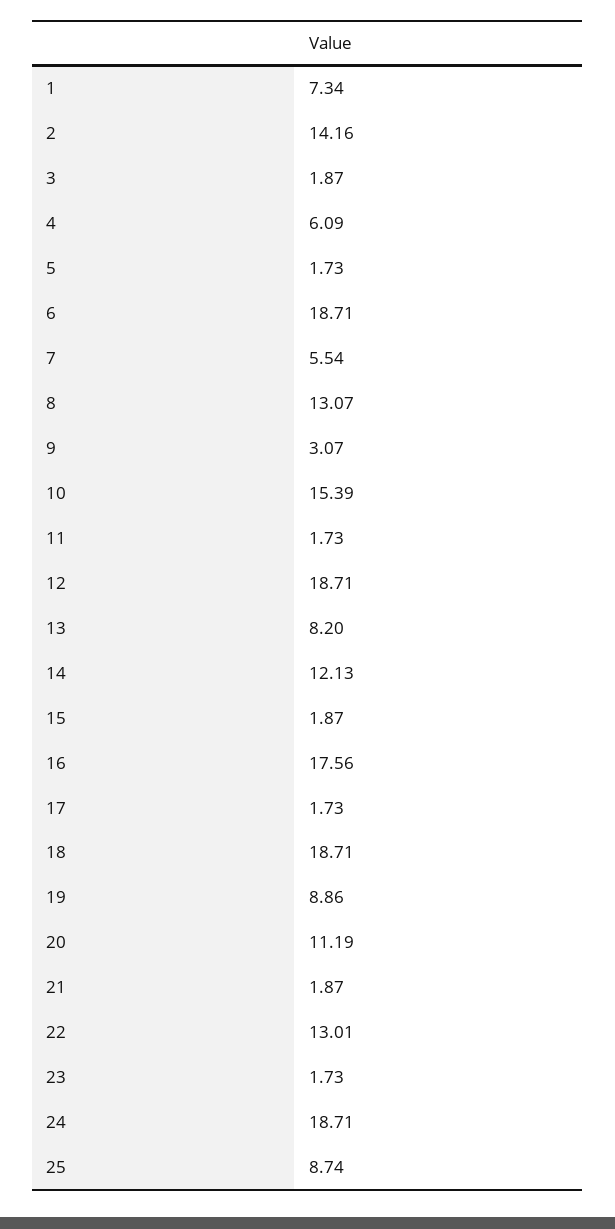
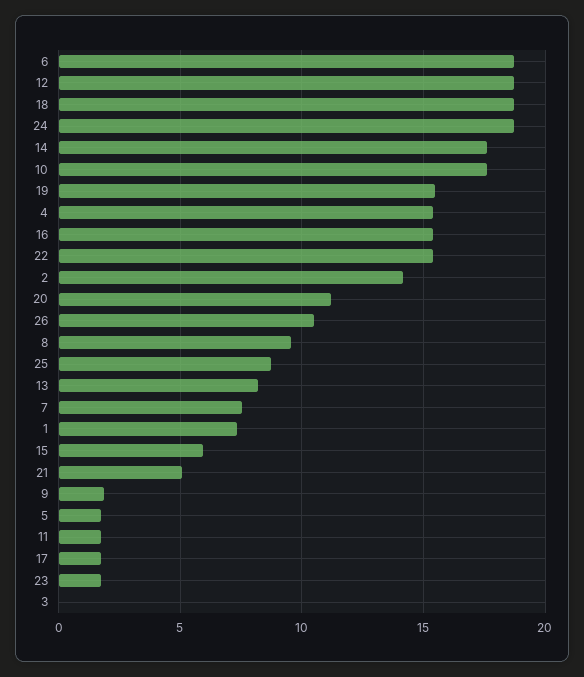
  {
    "1": 7.34,
    "2": 14.16,
-   "3": 1.87,
+   "3": 0,
-   "4": 6.09,
+   "4": 15.5,
    "5": 1.73,
    "6": 18.71,
-   "7": 5.54,
+   "7": 7.5,
-   "8": 13.07,
+   "8": 9.5,
-   "9": 3.07,
+   "9": 2,
-   "10": 15.39,
+   "10": 17.5,
    "11": 1.73,
    "12": 18.71,
    "13": 8.2,
-   "14": 12.13,
+   "14": 17.5,
-   "15": 1.87,
+   "15": 6,
-   "16": 17.56,
+   "16": 15.5,
    "17": 1.73,
    "18": 18.71,
-   "19": 8.86,
+   "19": 15.5,
    "20": 11.19,
-   "21": 1.87,
+   "21": 5,
-   "22": 13.01,
+   "22": 15.5,
    "23": 1.73,
    "24": 18.71,
-   "25": 8.74
+   "25": 8.74,
+   "26": 10.5
  }

